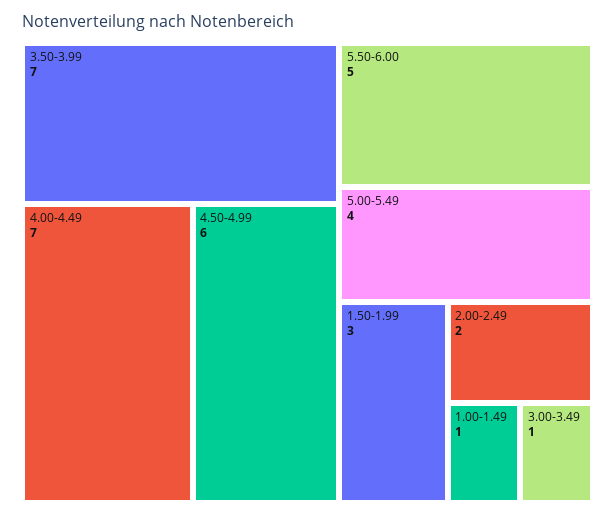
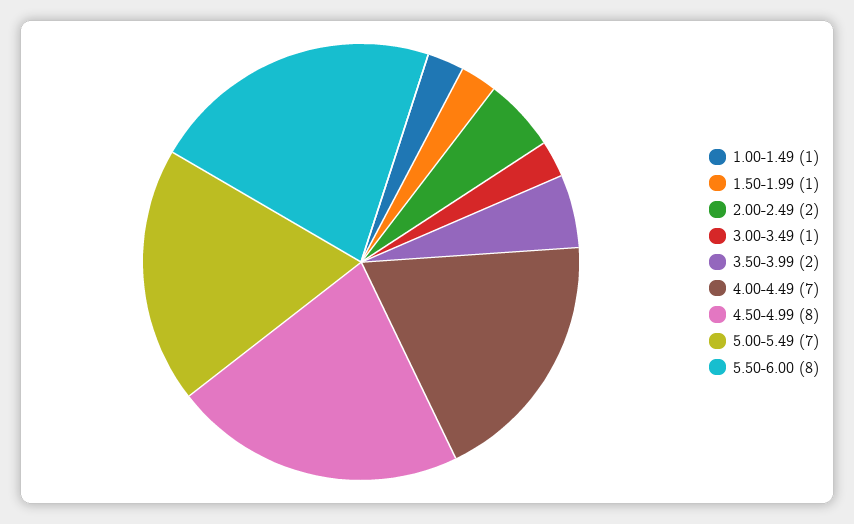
  {
-   "3.50-3.99": 7,
+   "3.50-3.99": 2,
    "4.00-4.49": 7,
-   "4.50-4.99": 6,
+   "4.50-4.99": 8,
-   "5.50-6.00": 5,
+   "5.50-6.00": 8,
-   "5.00-5.49": 4,
+   "5.00-5.49": 7,
-   "1.50-1.99": 3,
+   "1.50-1.99": 1,
    "2.00-2.49": 2,
    "1.00-1.49": 1,
    "3.00-3.49": 1
  }

